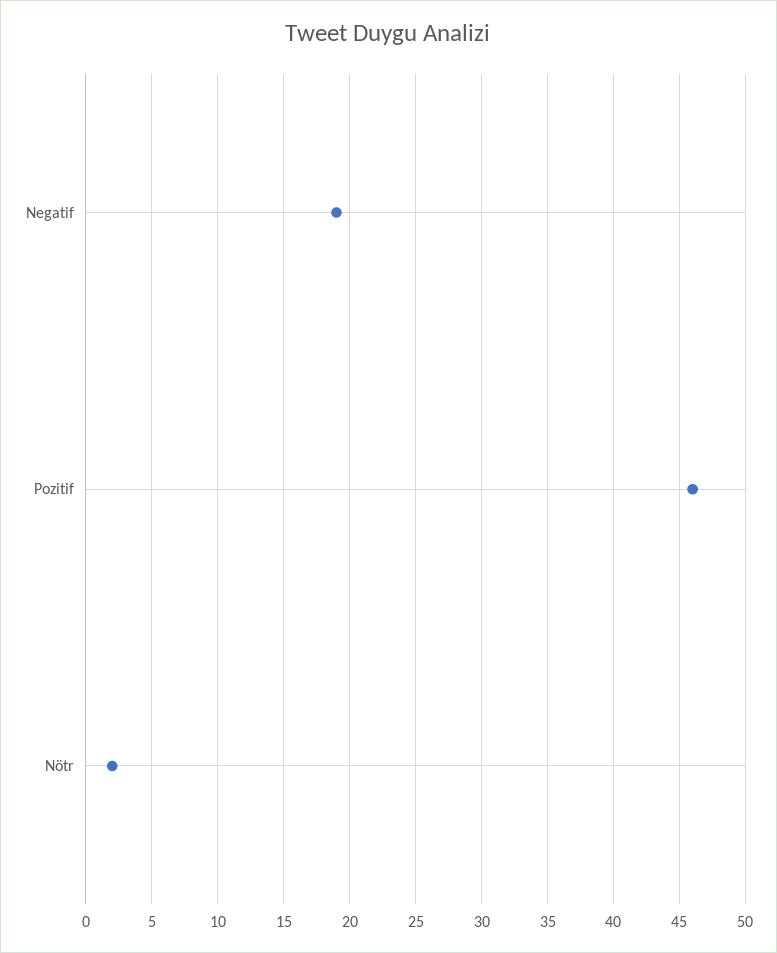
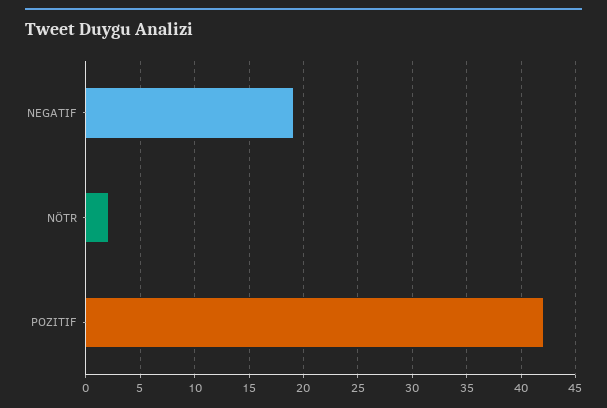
  {
    "Negatif": 19,
-   "Pozitif": 46,
+   "Pozitif": 42,
    "Nötr": 2
  }

